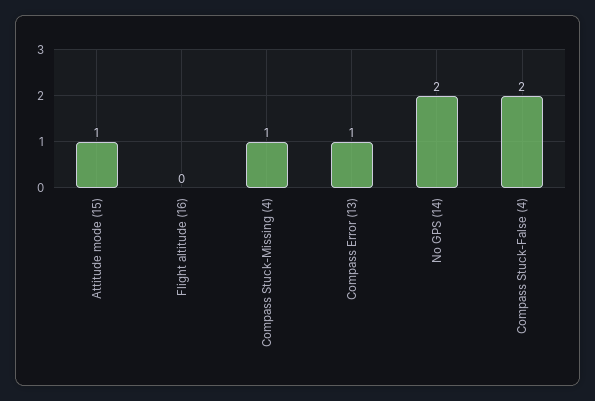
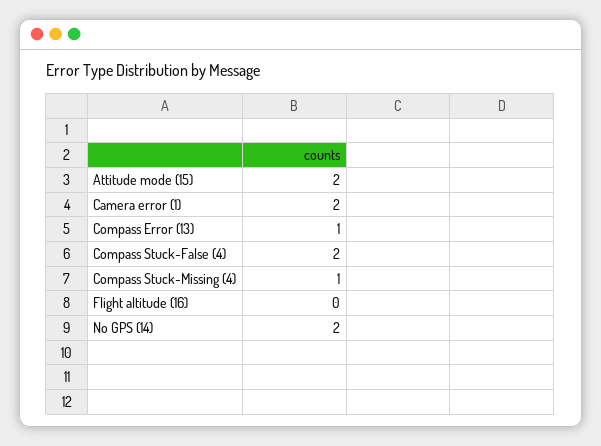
  {
-   "Attitude mode (15)": 1,
+   "Attitude mode (15)": 2,
    "Flight altitude (16)": 0,
    "Compass Stuck-Missing (4)": 1,
    "Compass Error (13)": 1,
    "No GPS (14)": 2,
-   "Compass Stuck-False (4)": 2
+   "Compass Stuck-False (4)": 2,
+   "Camera error (1)": 2
  }

